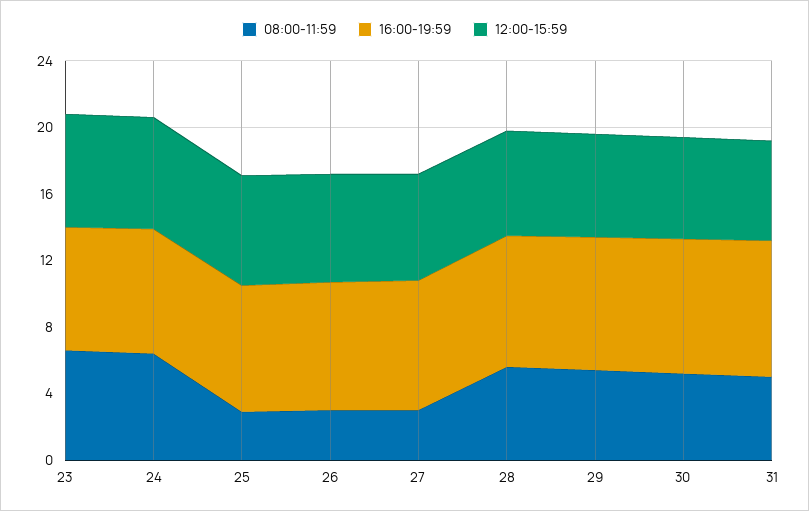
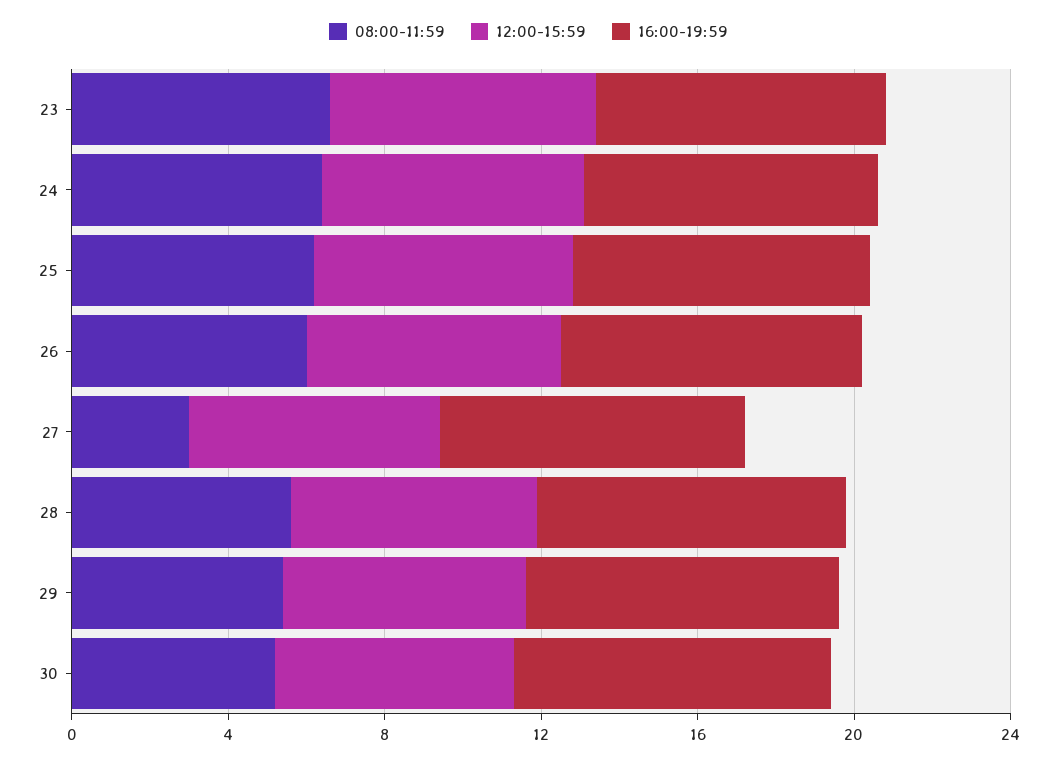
  {
    "08:00-11:59": {
      "23": 7,
      "24": 6,
-     "25": 3,
+     "25": 6,
-     "26": 3,
+     "26": 6,
      "27": 3,
      "28": 6,
      "29": 5,
-     "30": 5,
+     "30": 5
-     "31": 5
    },
    "16:00-19:59": {
      "23": 7,
      "24": 8,
      "25": 8,
      "26": 8,
      "27": 8,
      "28": 8,
      "29": 8,
-     "30": 8,
+     "30": 8
-     "31": 8
    },
    "12:00-15:59": {
      "23": 7,
      "24": 7,
      "25": 7,
      "26": 7,
      "27": 6,
      "28": 6,
      "29": 6,
-     "30": 6,
+     "30": 6
-     "31": 6
    }
  }

